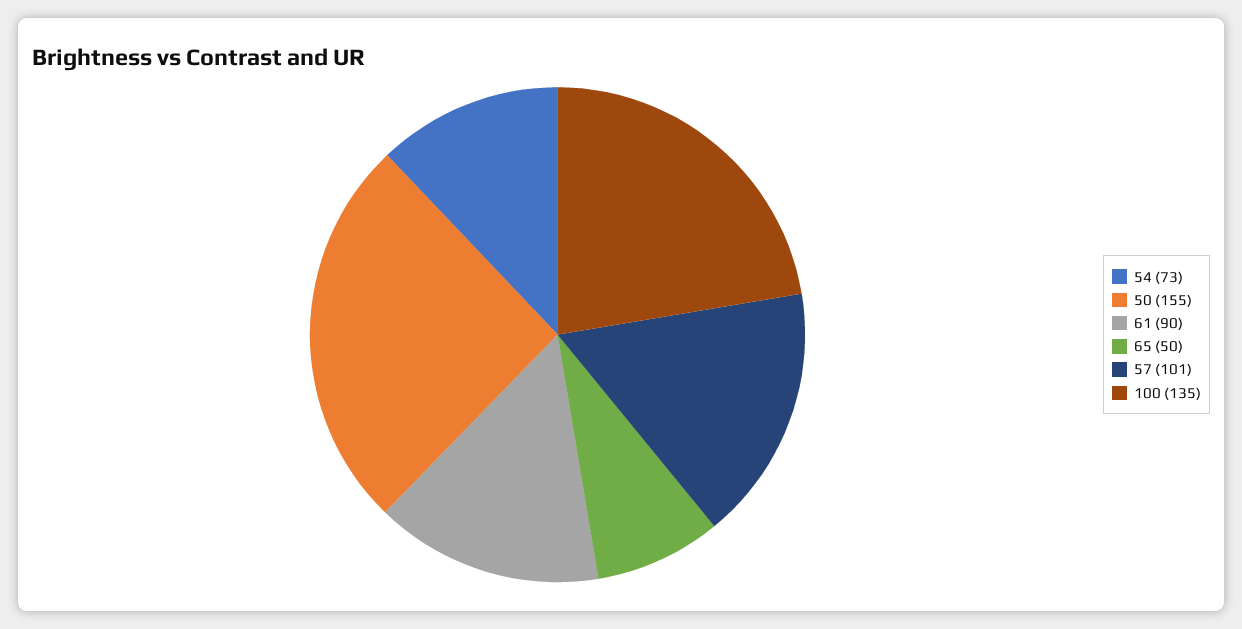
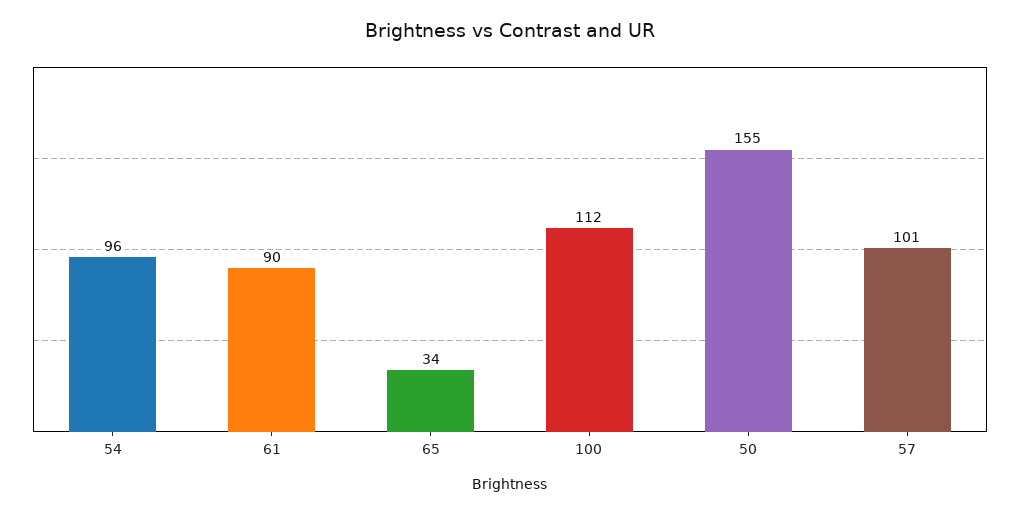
  {
-   "54": 73,
+   "54": 96,
    "50": 155,
    "61": 90,
-   "65": 50,
+   "65": 34,
    "57": 101,
-   "100": 135
+   "100": 112
  }

